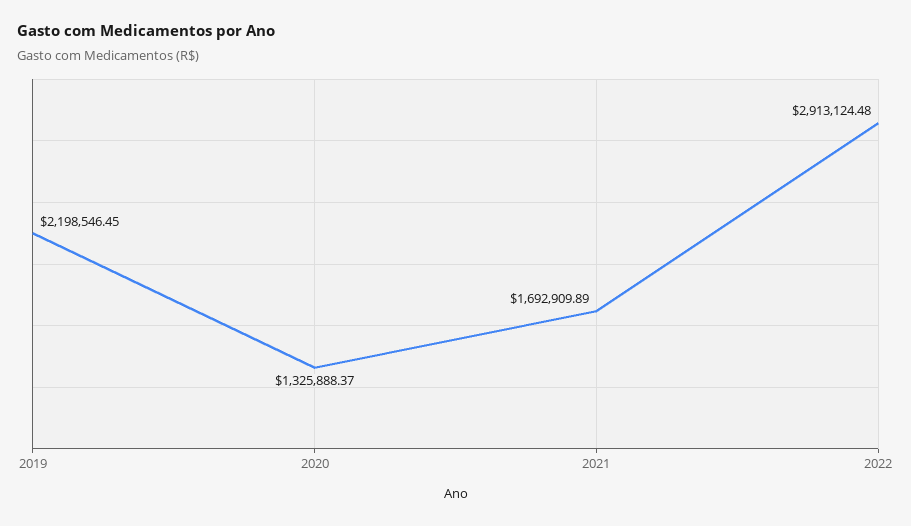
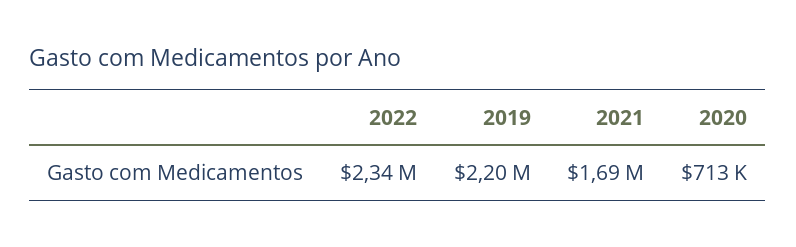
  {
    "2019": 2198546.45,
-   "2020": 1325888.37,
+   "2020": 713000,
    "2021": 1692909.89,
-   "2022": 2913124.48
+   "2022": 2340000
  }

